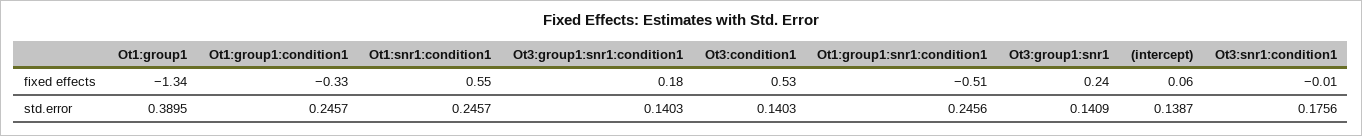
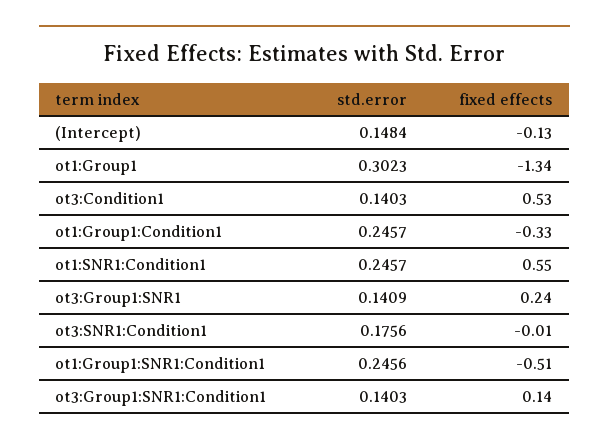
  {
    "Ot1:group1": {
      "fixed effects": -1.34,
-     "std.error": 0.3895
+     "std.error": 0.3023
    },
    "Ot1:group1:condition1": {
      "fixed effects": -0.33,
      "std.error": 0.2457
    },
    "Ot1:snr1:condition1": {
      "fixed effects": 0.55,
      "std.error": 0.2457
    },
    "Ot3:group1:snr1:condition1": {
-     "fixed effects": 0.18,
+     "fixed effects": 0.14,
      "std.error": 0.1403
    },
    "Ot3:condition1": {
      "fixed effects": 0.53,
      "std.error": 0.1403
    },
    "Ot1:group1:snr1:condition1": {
      "fixed effects": -0.51,
      "std.error": 0.2456
    },
    "Ot3:group1:snr1": {
      "fixed effects": 0.24,
      "std.error": 0.1409
    },
    "(intercept)": {
-     "fixed effects": 0.06,
+     "fixed effects": -0.13,
-     "std.error": 0.1387
+     "std.error": 0.1484
    },
    "Ot3:snr1:condition1": {
      "fixed effects": -0.01,
      "std.error": 0.1756
    }
  }

